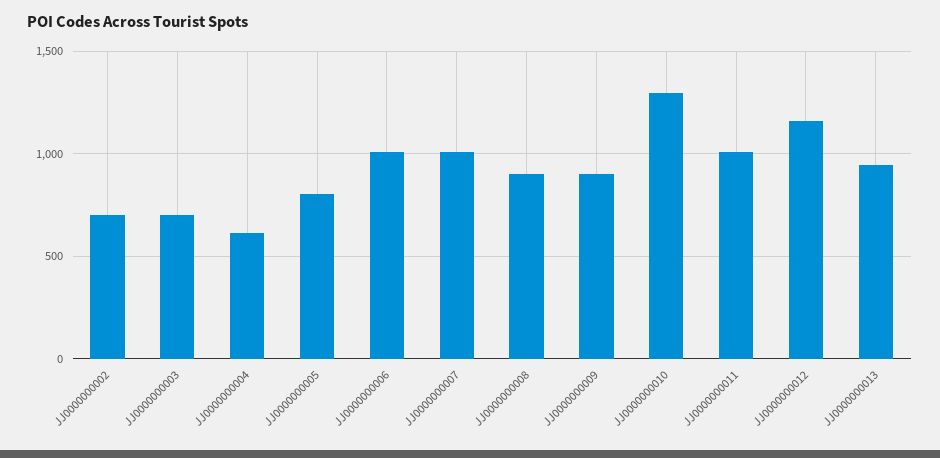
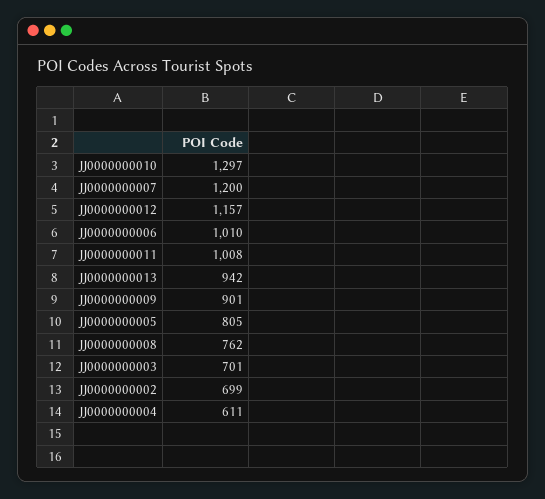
  {
    "JJ0000000002": 699,
    "JJ0000000003": 701,
    "JJ0000000004": 611,
    "JJ0000000005": 805,
    "JJ0000000006": 1010,
-   "JJ0000000007": 1000,
+   "JJ0000000007": 1200,
-   "JJ0000000008": 900,
+   "JJ0000000008": 762,
    "JJ0000000009": 901,
    "JJ0000000010": 1297,
    "JJ0000000011": 1008,
    "JJ0000000012": 1157,
    "JJ0000000013": 942
  }

